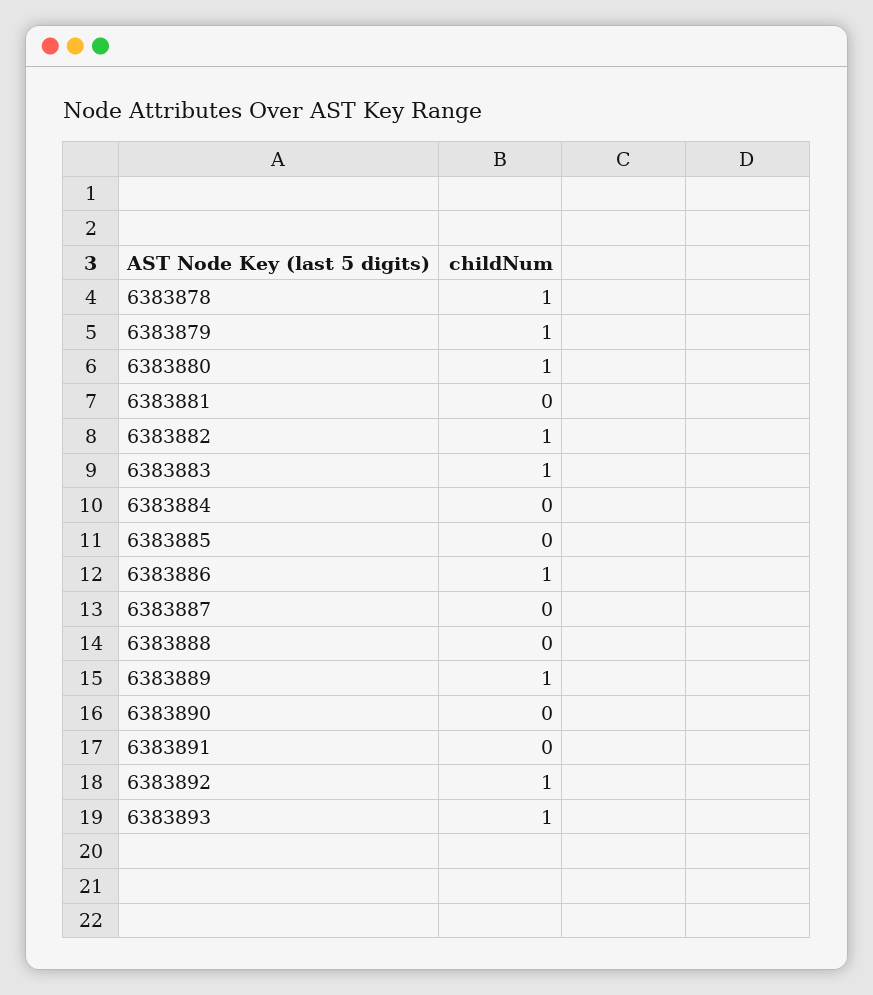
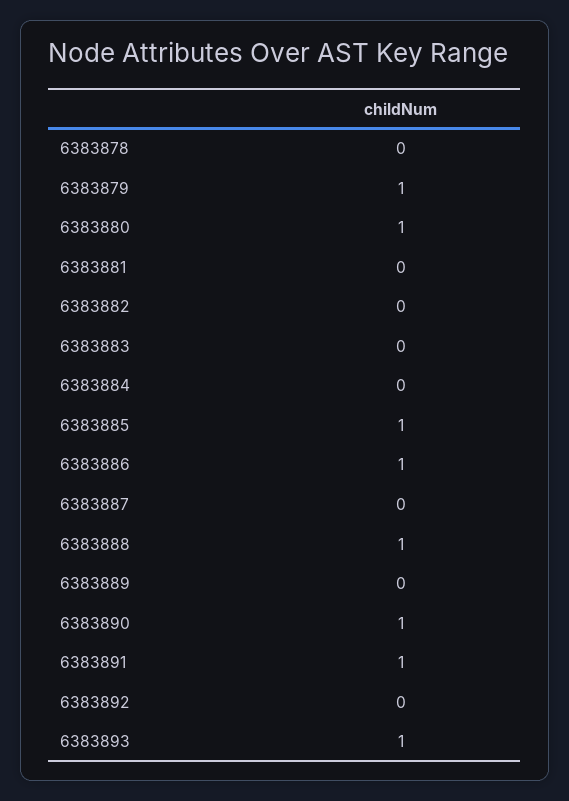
  {
-   "6383878": 1,
+   "6383878": 0,
    "6383879": 1,
    "6383880": 1,
    "6383881": 0,
-   "6383882": 1,
+   "6383882": 0,
-   "6383883": 1,
+   "6383883": 0,
    "6383884": 0,
-   "6383885": 0,
+   "6383885": 1,
    "6383886": 1,
    "6383887": 0,
-   "6383888": 0,
+   "6383888": 1,
-   "6383889": 1,
+   "6383889": 0,
-   "6383890": 0,
+   "6383890": 1,
-   "6383891": 0,
+   "6383891": 1,
-   "6383892": 1,
+   "6383892": 0,
    "6383893": 1
  }

